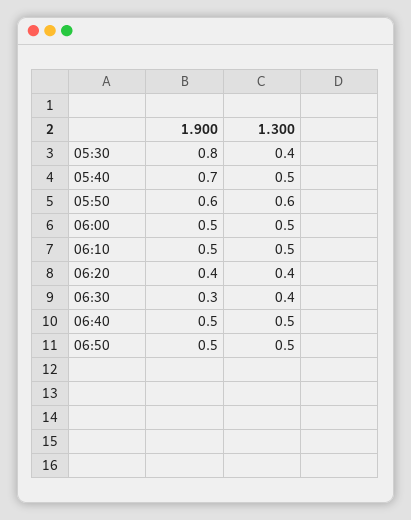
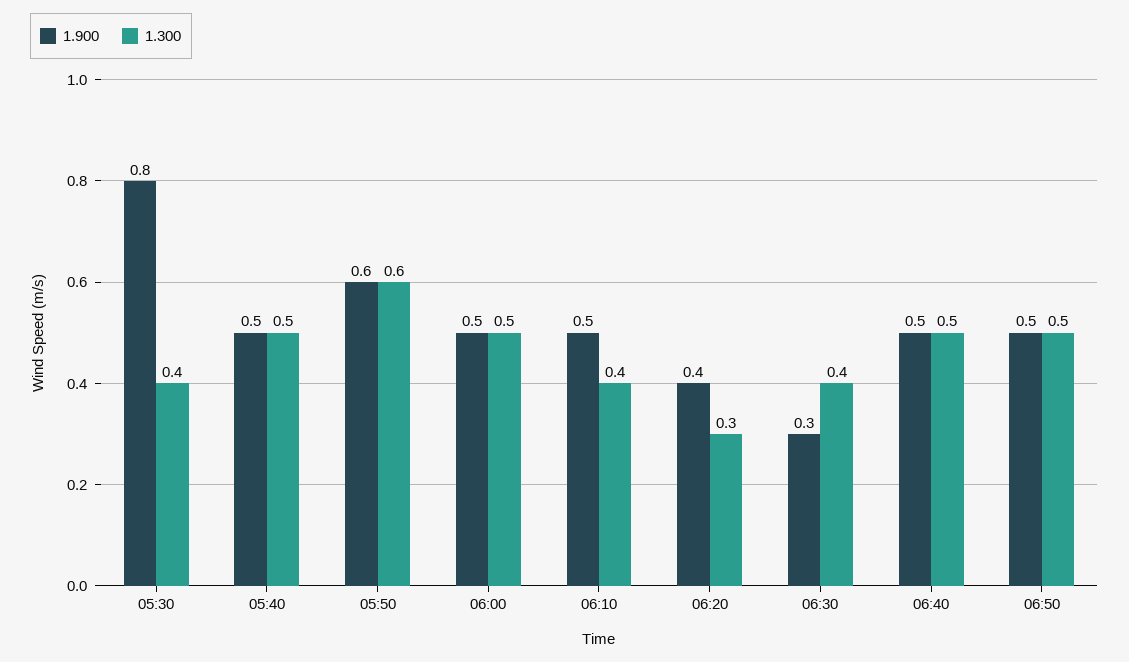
  {
    "1.900": {
      "05:30": 0.8,
-     "05:40": 0.7,
+     "05:40": 0.5,
      "05:50": 0.6,
      "06:00": 0.5,
      "06:10": 0.5,
      "06:20": 0.4,
      "06:30": 0.3,
      "06:40": 0.5,
      "06:50": 0.5
    },
    "1.300": {
      "05:30": 0.4,
      "05:40": 0.5,
      "05:50": 0.6,
      "06:00": 0.5,
-     "06:10": 0.5,
+     "06:10": 0.4,
-     "06:20": 0.4,
+     "06:20": 0.3,
      "06:30": 0.4,
      "06:40": 0.5,
      "06:50": 0.5
    }
  }

